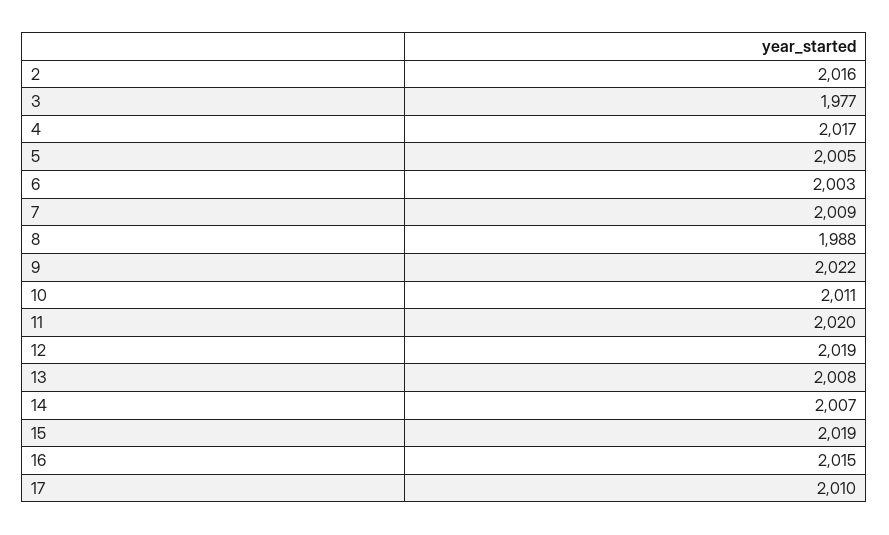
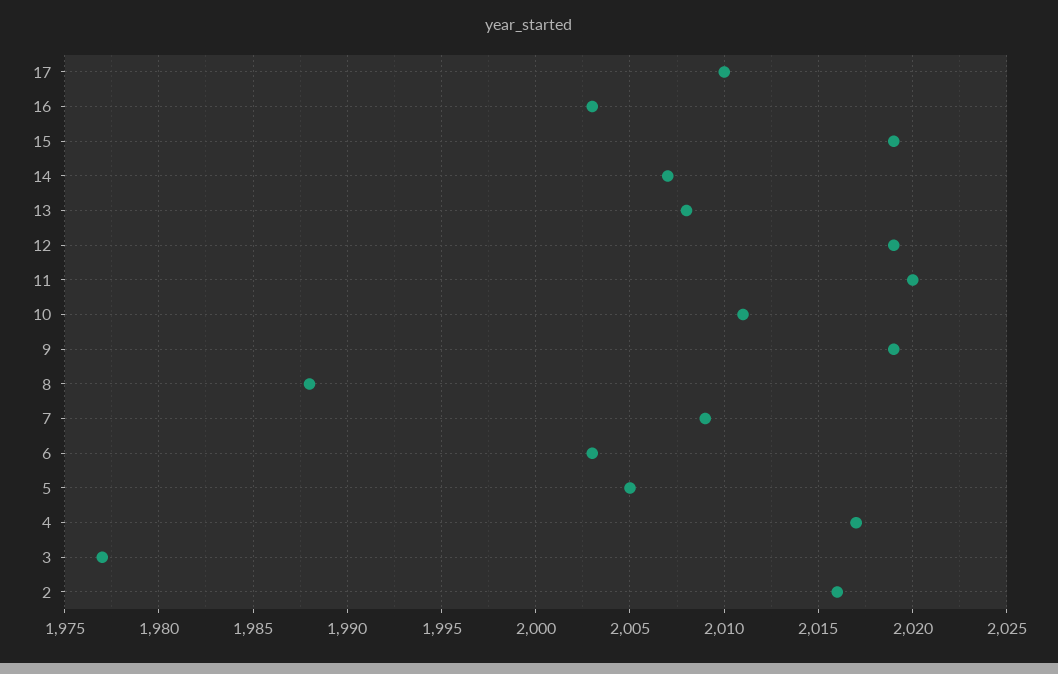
  {
    "2": 2016,
    "3": 1977,
    "4": 2017,
    "5": 2005,
    "6": 2003,
    "7": 2009,
    "8": 1988,
-   "9": 2022,
+   "9": 2019,
    "10": 2011,
    "11": 2020,
    "12": 2019,
    "13": 2008,
    "14": 2007,
    "15": 2019,
-   "16": 2015,
+   "16": 2003,
    "17": 2010
  }

